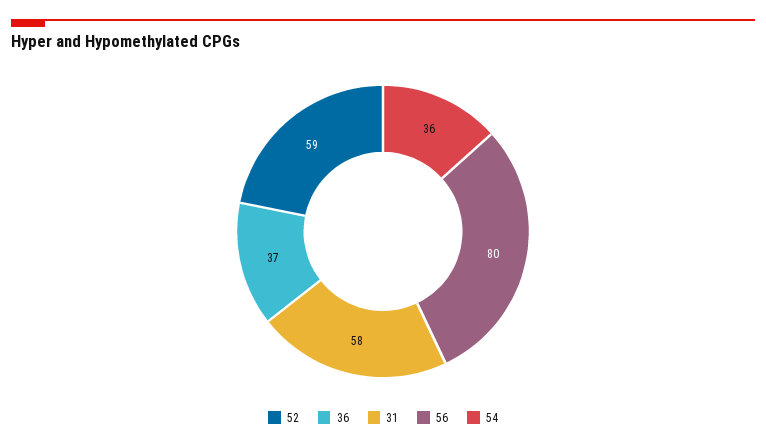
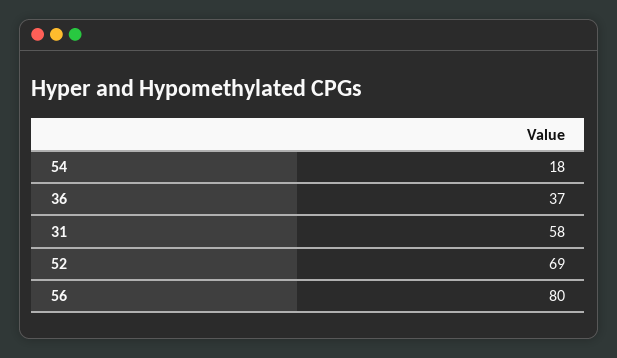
  {
-   "52": 59,
+   "52": 69,
    "36": 37,
    "31": 58,
    "56": 80,
-   "54": 36
+   "54": 18
  }

